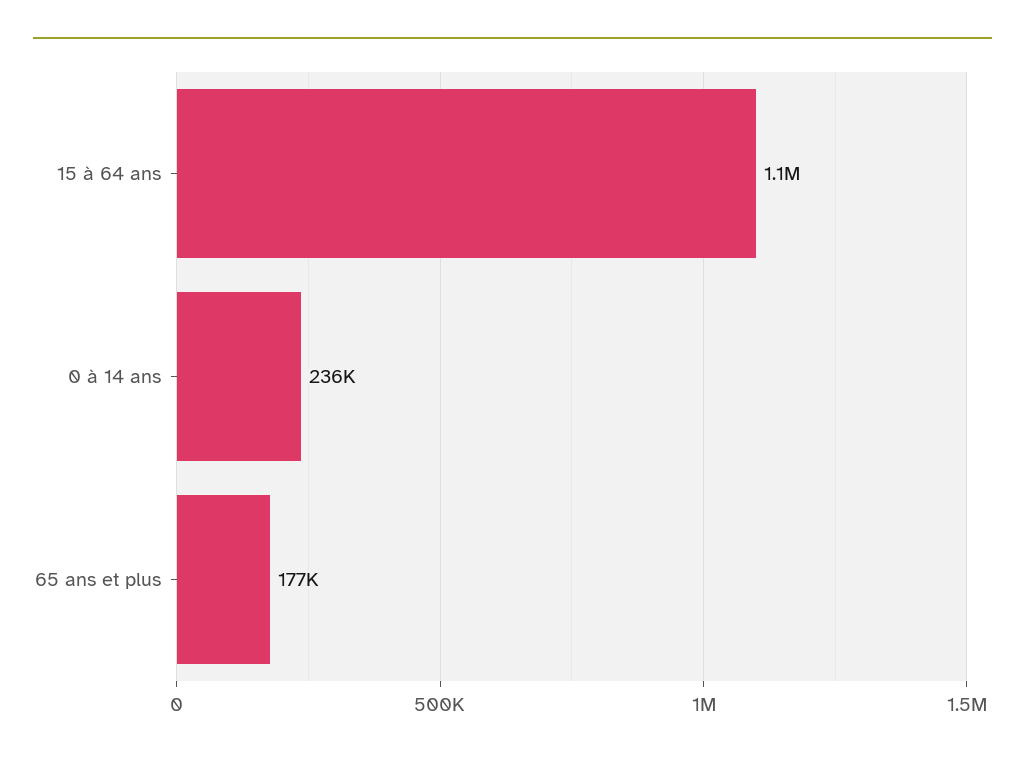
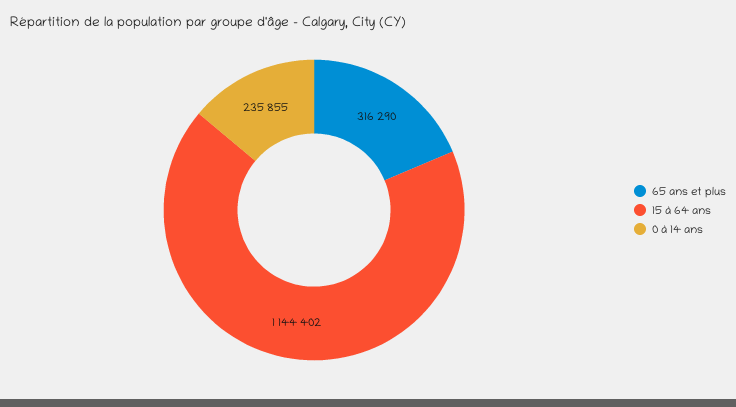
  {
    "15 à 64 ans": 1144402,
    "0 à 14 ans": 235855,
-   "65 ans et plus": 177000
+   "65 ans et plus": 316290
  }

